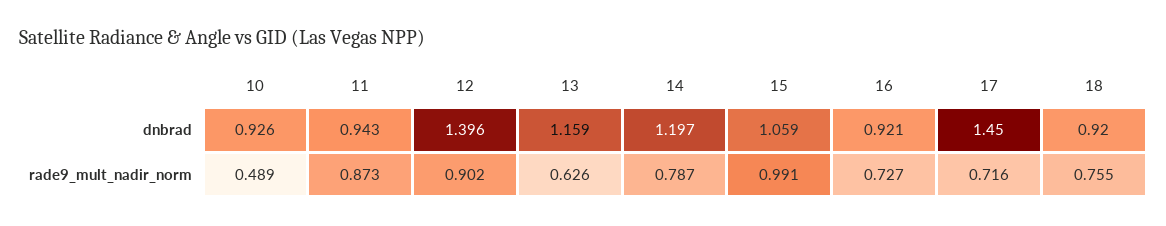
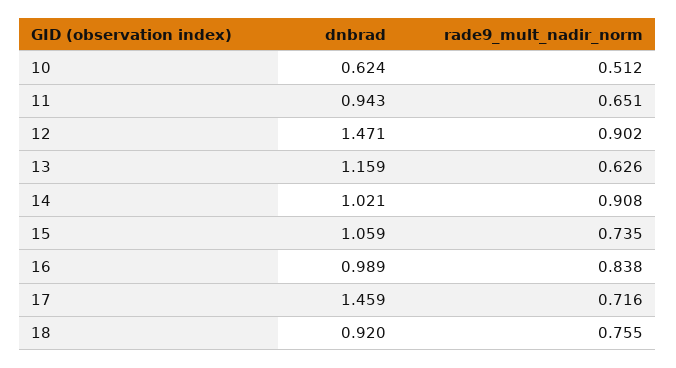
  {
    "10": {
-     "dnbrad": 0.926,
+     "dnbrad": 0.624,
-     "rade9_mult_nadir_norm": 0.489
+     "rade9_mult_nadir_norm": 0.512
    },
    "11": {
      "dnbrad": 0.943,
-     "rade9_mult_nadir_norm": 0.873
+     "rade9_mult_nadir_norm": 0.651
    },
    "12": {
-     "dnbrad": 1.396,
+     "dnbrad": 1.471,
      "rade9_mult_nadir_norm": 0.902
    },
    "13": {
      "dnbrad": 1.159,
      "rade9_mult_nadir_norm": 0.626
    },
    "14": {
-     "dnbrad": 1.197,
+     "dnbrad": 1.021,
-     "rade9_mult_nadir_norm": 0.787
+     "rade9_mult_nadir_norm": 0.908
    },
    "15": {
      "dnbrad": 1.059,
-     "rade9_mult_nadir_norm": 0.991
+     "rade9_mult_nadir_norm": 0.735
    },
    "16": {
-     "dnbrad": 0.921,
+     "dnbrad": 0.989,
-     "rade9_mult_nadir_norm": 0.727
+     "rade9_mult_nadir_norm": 0.838
    },
    "17": {
-     "dnbrad": 1.45,
+     "dnbrad": 1.459,
      "rade9_mult_nadir_norm": 0.716
    },
    "18": {
      "dnbrad": 0.92,
      "rade9_mult_nadir_norm": 0.755
    }
  }

